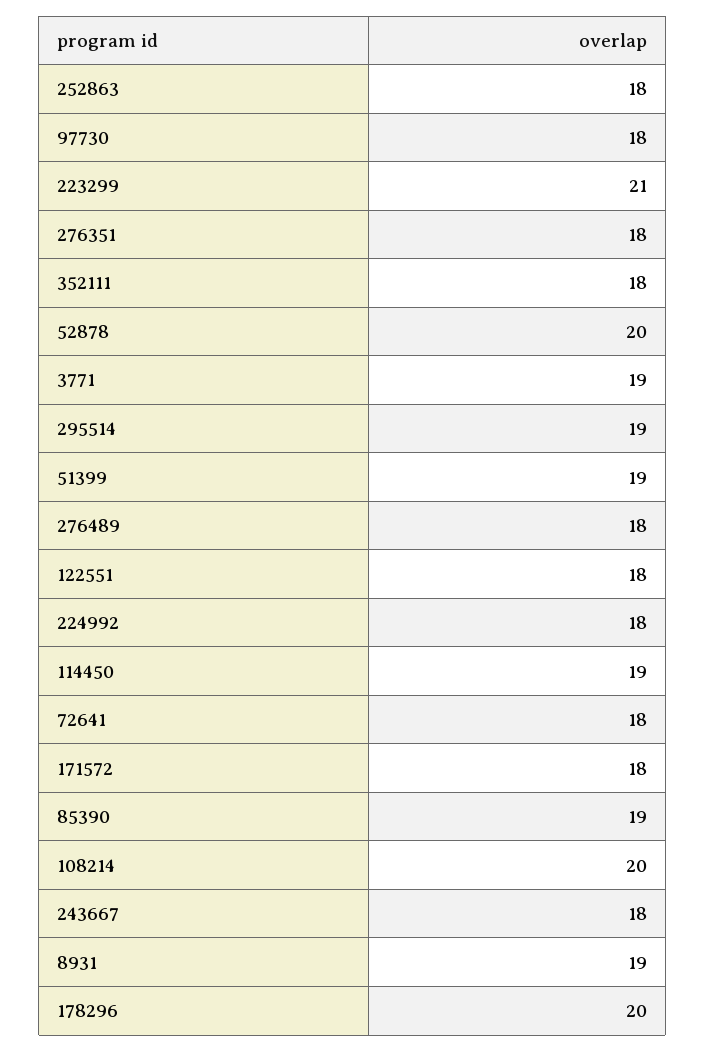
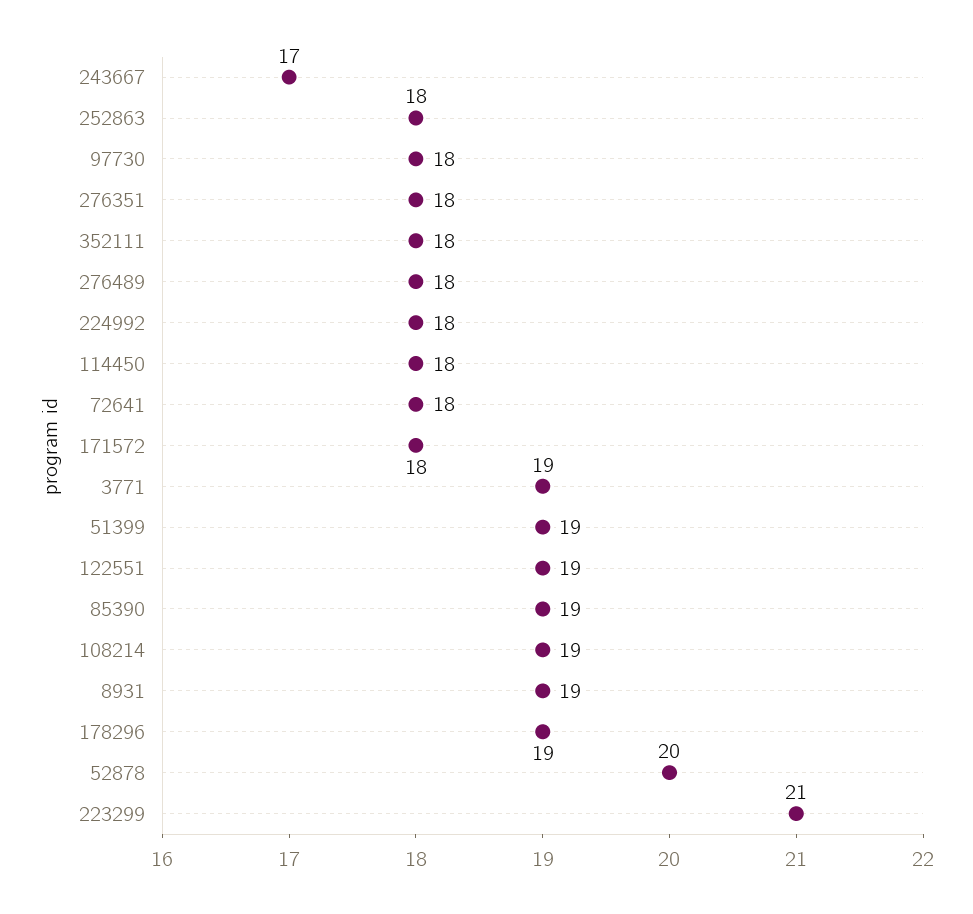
  {
    "252863": 18,
    "97730": 18,
    "223299": 21,
    "276351": 18,
    "352111": 18,
    "52878": 20,
    "3771": 19,
-   "295514": 19,
    "51399": 19,
    "276489": 18,
-   "122551": 18,
+   "122551": 19,
    "224992": 18,
-   "114450": 19,
+   "114450": 18,
    "72641": 18,
    "171572": 18,
    "85390": 19,
-   "108214": 20,
+   "108214": 19,
-   "243667": 18,
+   "243667": 17,
    "8931": 19,
-   "178296": 20
+   "178296": 19
  }

